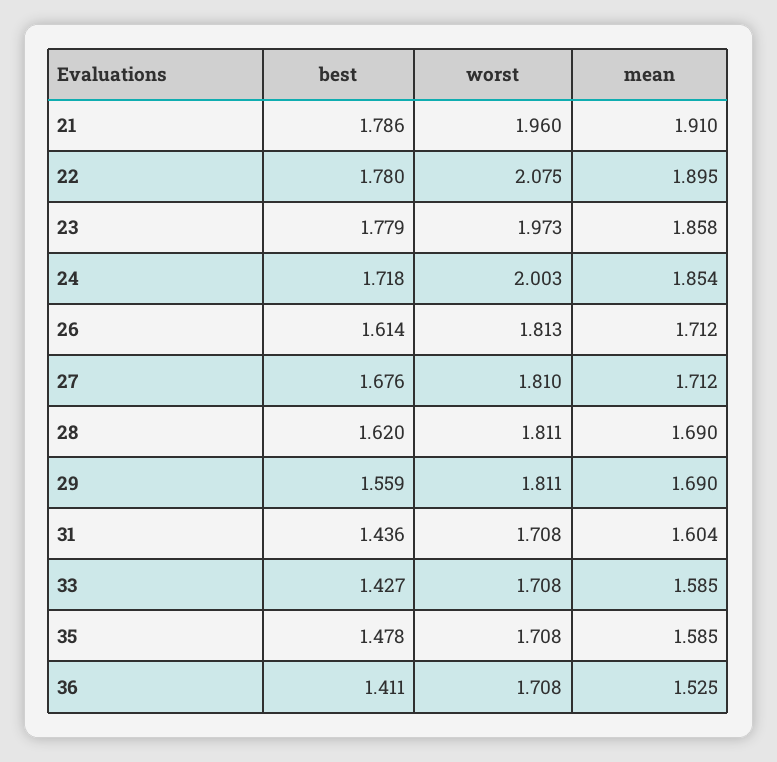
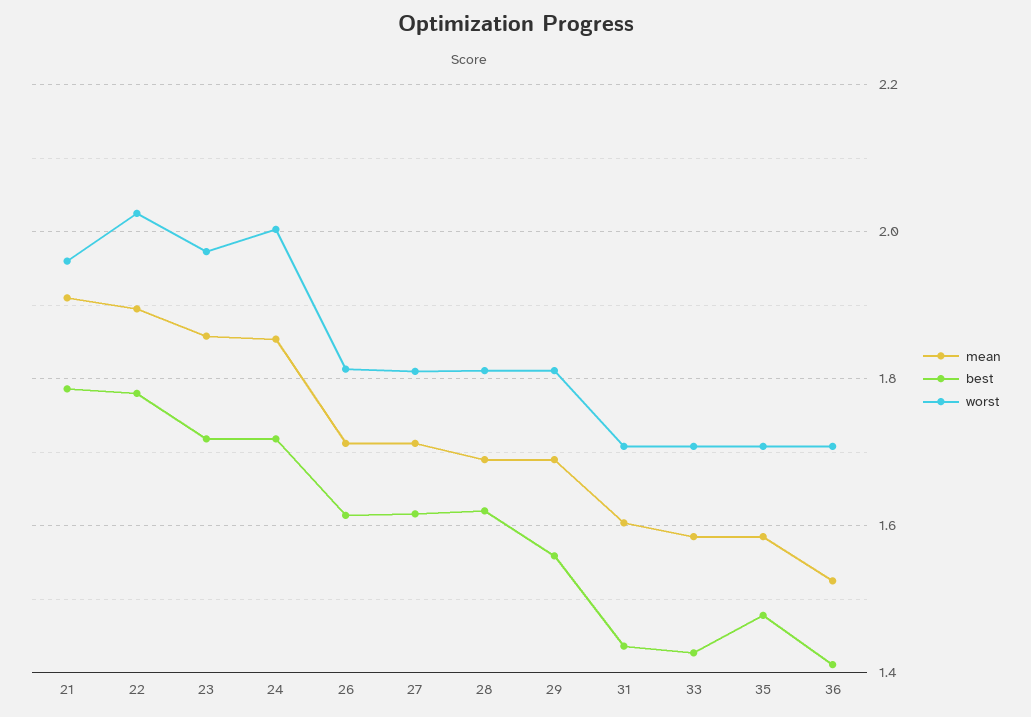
  {
    "best": {
      "21": 1.786,
      "22": 1.78,
-     "23": 1.779,
+     "23": 1.72,
      "24": 1.718,
      "26": 1.614,
-     "27": 1.676,
+     "27": 1.62,
      "28": 1.62,
      "29": 1.559,
      "31": 1.436,
      "33": 1.427,
      "35": 1.478,
      "36": 1.411
    },
    "worst": {
      "21": 1.96,
-     "22": 2.075,
+     "22": 2.02,
      "23": 1.973,
      "24": 2.003,
      "26": 1.813,
      "27": 1.81,
      "28": 1.811,
      "29": 1.811,
      "31": 1.708,
      "33": 1.708,
      "35": 1.708,
      "36": 1.708
    },
    "mean": {
      "21": 1.91,
      "22": 1.895,
      "23": 1.858,
      "24": 1.854,
      "26": 1.712,
      "27": 1.712,
      "28": 1.69,
      "29": 1.69,
      "31": 1.604,
      "33": 1.585,
      "35": 1.585,
      "36": 1.525
    }
  }

